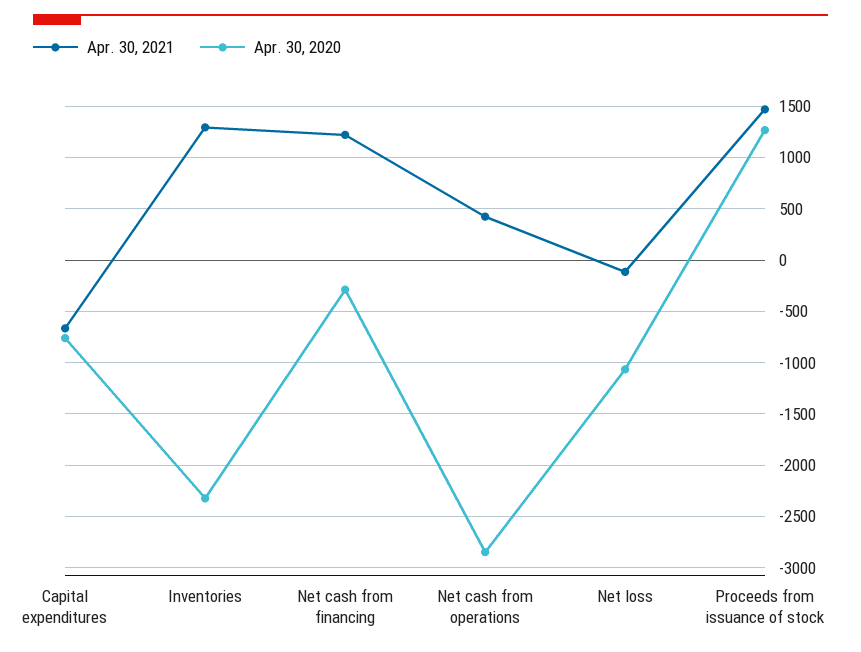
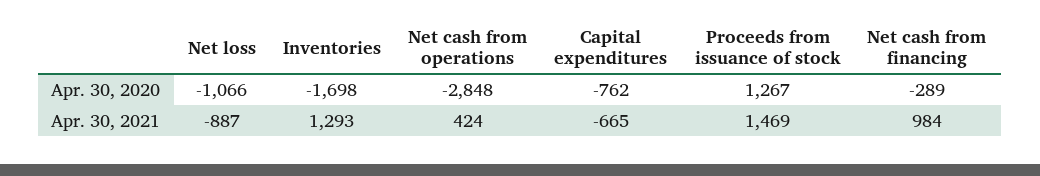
  {
    "Apr. 30, 2021": {
      "Capital expenditures": -665,
      "Inventories": 1293,
-     "Net cash from financing": 1200,
+     "Net cash from financing": 984,
      "Net cash from operations": 424,
-     "Net loss": -100,
+     "Net loss": -887,
      "Proceeds from issuance of stock": 1469
    },
    "Apr. 30, 2020": {
      "Capital expenditures": -762,
-     "Inventories": -2300,
+     "Inventories": -1698,
      "Net cash from financing": -289,
      "Net cash from operations": -2848,
      "Net loss": -1066,
      "Proceeds from issuance of stock": 1267
    }
  }

